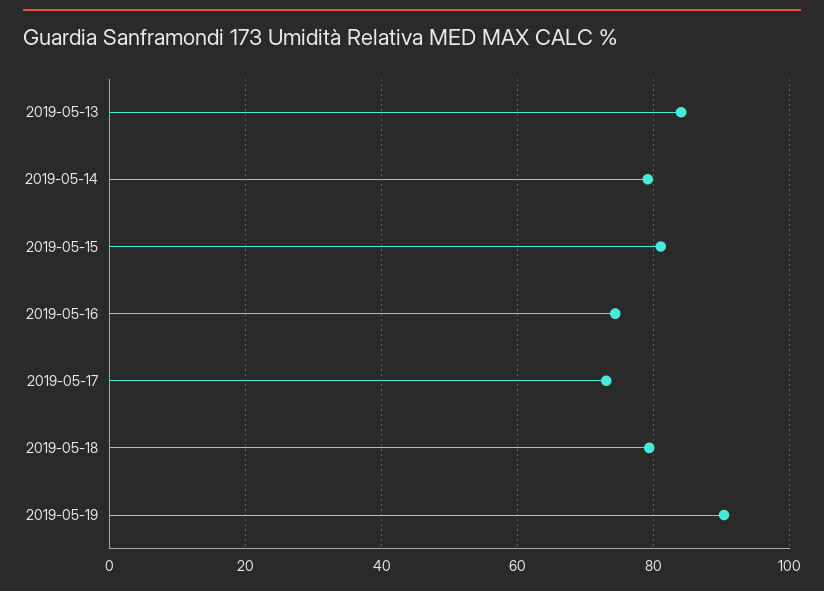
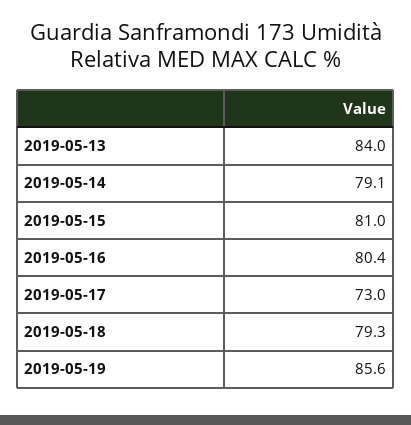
  {
    "2019-05-13": 84,
    "2019-05-14": 79.1,
    "2019-05-15": 81,
-   "2019-05-16": 74,
+   "2019-05-16": 80.4,
    "2019-05-17": 73,
    "2019-05-18": 79.3,
-   "2019-05-19": 90
+   "2019-05-19": 85.6
  }

